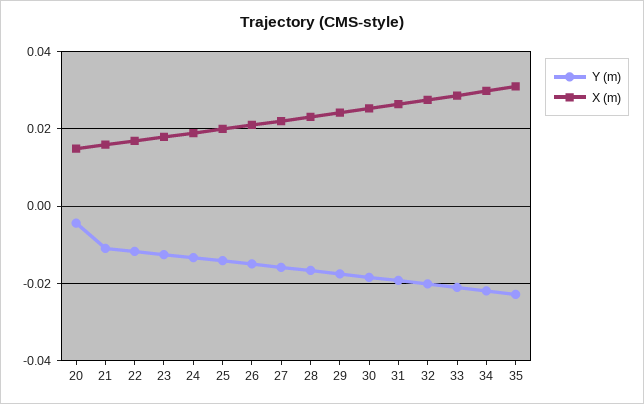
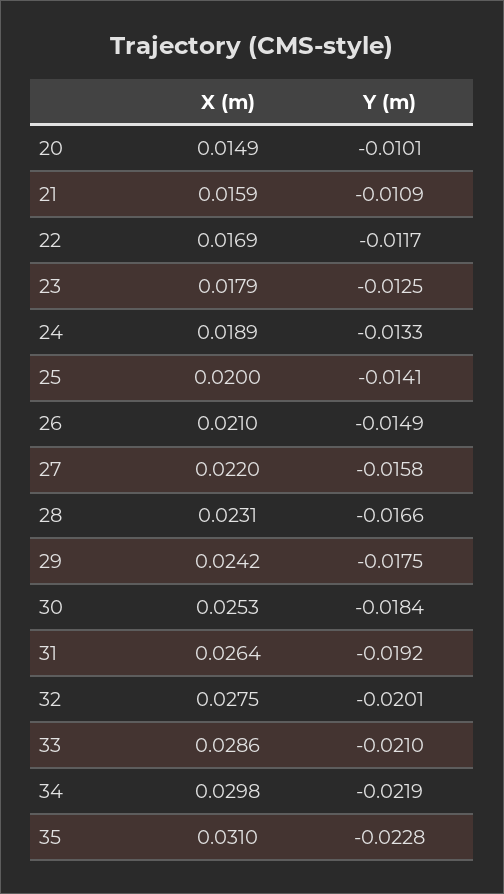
  {
    "Y (m)": {
-     "20": -0.004,
+     "20": -0.0101,
      "21": -0.0109,
      "22": -0.0117,
      "23": -0.0125,
      "24": -0.0133,
      "25": -0.0141,
      "26": -0.0149,
      "27": -0.0158,
      "28": -0.0166,
      "29": -0.0175,
      "30": -0.0184,
      "31": -0.0192,
      "32": -0.0201,
      "33": -0.021,
      "34": -0.0219,
      "35": -0.0228
    },
    "X (m)": {
      "20": 0.0149,
      "21": 0.0159,
      "22": 0.0169,
      "23": 0.0179,
      "24": 0.0189,
      "25": 0.02,
      "26": 0.021,
      "27": 0.022,
      "28": 0.0231,
      "29": 0.0242,
      "30": 0.0253,
      "31": 0.0264,
      "32": 0.0275,
      "33": 0.0286,
      "34": 0.0298,
      "35": 0.031
    }
  }

